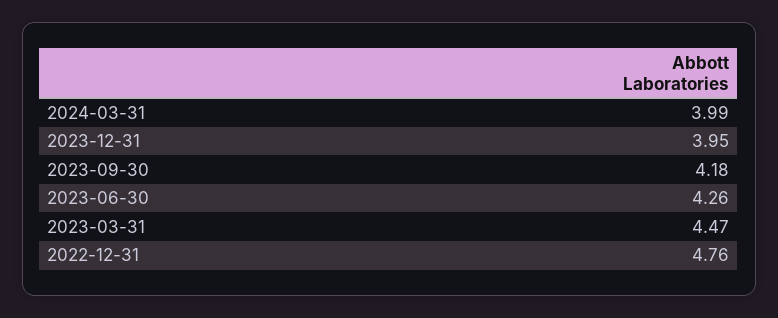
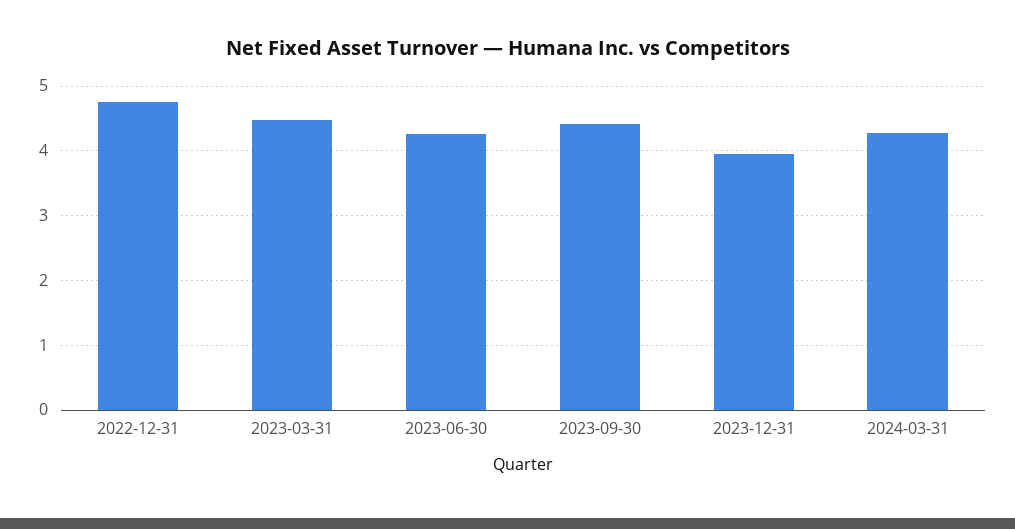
  {
-   "2024-03-31": 3.99,
+   "2024-03-31": 4.3,
    "2023-12-31": 3.95,
-   "2023-09-30": 4.18,
+   "2023-09-30": 4.4,
    "2023-06-30": 4.26,
    "2023-03-31": 4.47,
    "2022-12-31": 4.76
  }

